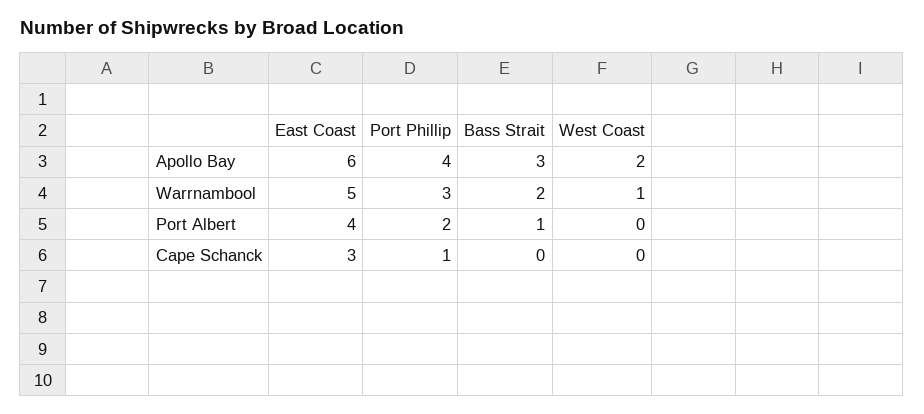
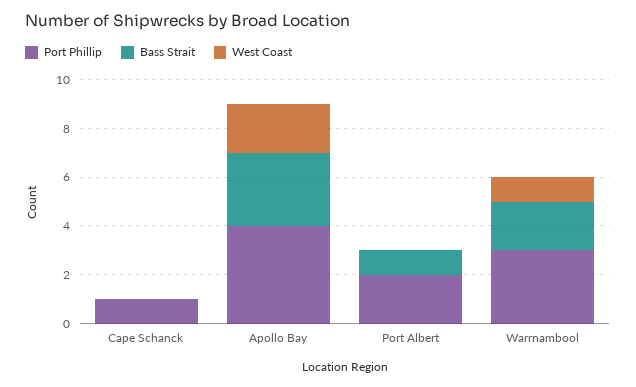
  {
-   "East Coast": {
-     "Apollo Bay": 6,
-     "Warrnambool": 5,
-     "Port Albert": 4,
-     "Cape Schanck": 3
-   },
    "Port Phillip": {
      "Apollo Bay": 4,
      "Warrnambool": 3,
      "Port Albert": 2,
      "Cape Schanck": 1
    },
    "Bass Strait": {
      "Apollo Bay": 3,
      "Warrnambool": 2,
      "Port Albert": 1,
      "Cape Schanck": 0
    },
    "West Coast": {
      "Apollo Bay": 2,
      "Warrnambool": 1,
      "Port Albert": 0,
      "Cape Schanck": 0
    }
  }

